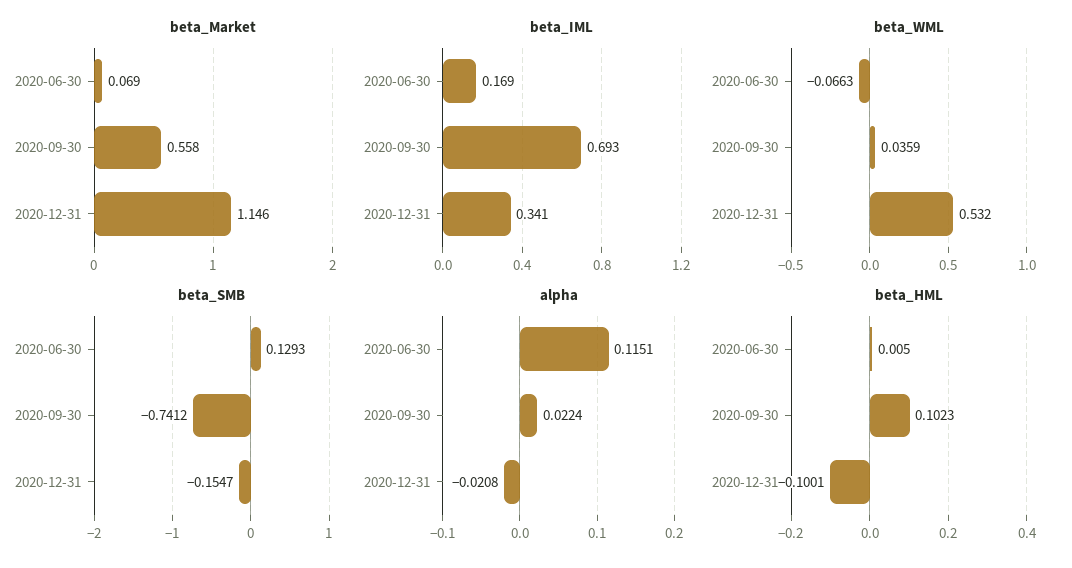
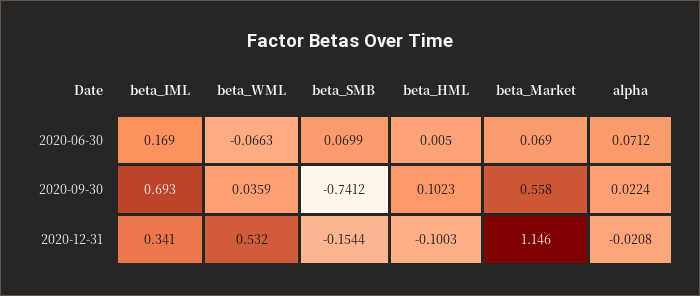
  {
    "beta_Market": {
      "2020-06-30": 0.069,
      "2020-09-30": 0.558,
      "2020-12-31": 1.146
    },
    "beta_IML": {
      "2020-06-30": 0.169,
      "2020-09-30": 0.693,
      "2020-12-31": 0.341
    },
    "beta_WML": {
      "2020-06-30": -0.0663,
      "2020-09-30": 0.0359,
      "2020-12-31": 0.532
    },
    "beta_SMB": {
-     "2020-06-30": 0.1293,
+     "2020-06-30": 0.0699,
      "2020-09-30": -0.7412,
-     "2020-12-31": -0.1547
+     "2020-12-31": -0.1544
    },
    "alpha": {
-     "2020-06-30": 0.1151,
+     "2020-06-30": 0.0712,
      "2020-09-30": 0.0224,
      "2020-12-31": -0.0208
    },
    "beta_HML": {
      "2020-06-30": 0.005,
      "2020-09-30": 0.1023,
-     "2020-12-31": -0.1001
+     "2020-12-31": -0.1003
    }
  }

